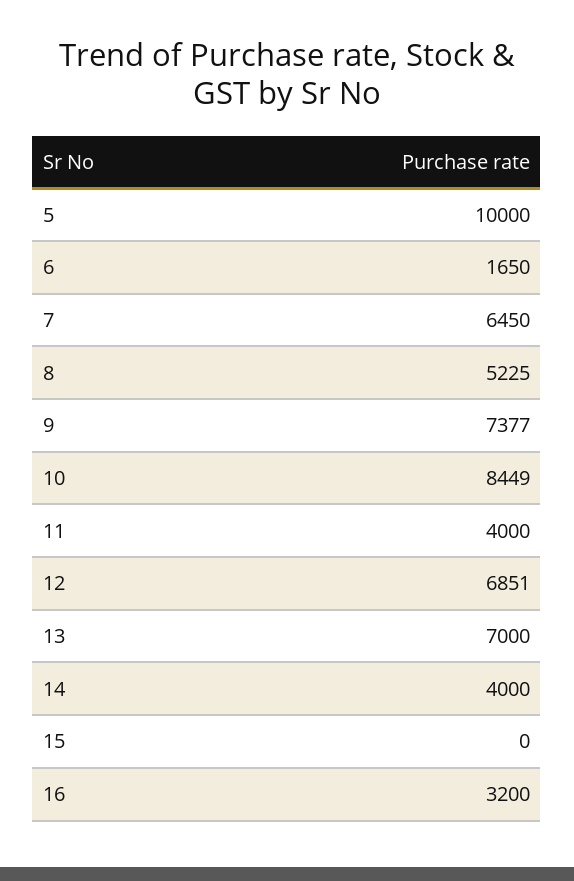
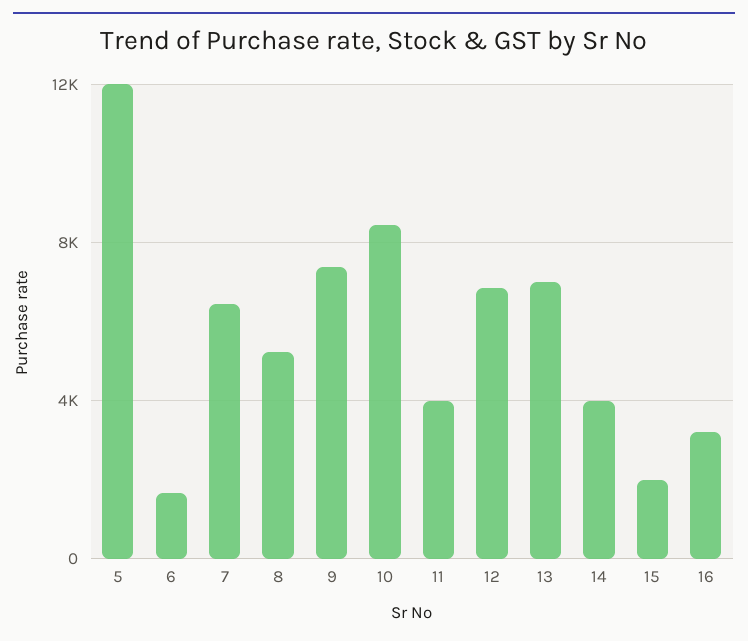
  {
-   "5": 10000,
+   "5": 12000,
    "6": 1650,
    "7": 6450,
    "8": 5225,
    "9": 7377,
    "10": 8449,
    "11": 4000,
    "12": 6851,
    "13": 7000,
    "14": 4000,
-   "15": 0,
+   "15": 2000,
    "16": 3200
  }

